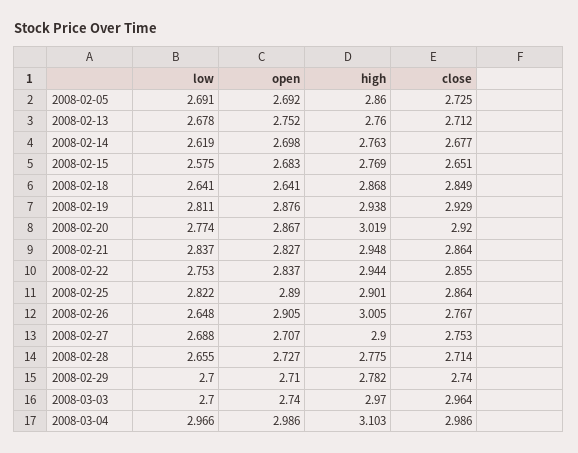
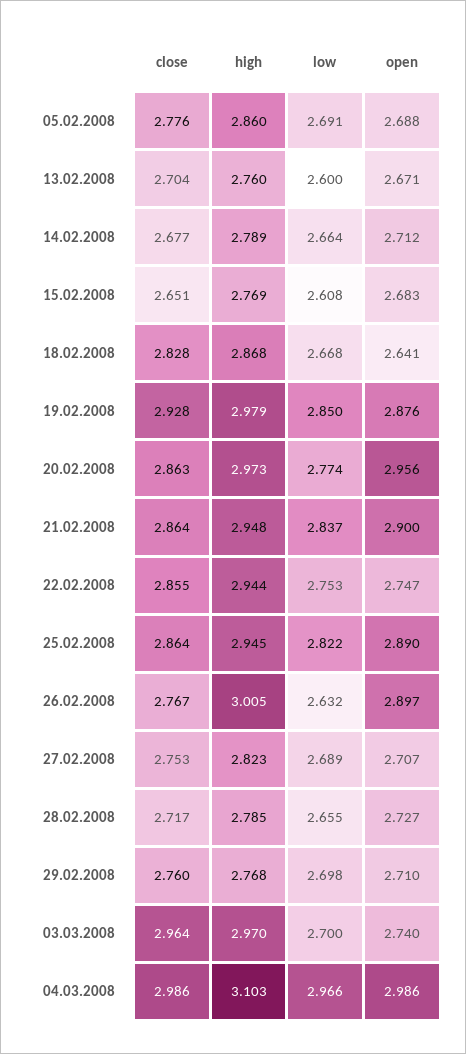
  {
    "low": {
      "2008-02-05": 2.691,
-     "2008-02-13": 2.678,
+     "2008-02-13": 2.6,
-     "2008-02-14": 2.619,
+     "2008-02-14": 2.664,
-     "2008-02-15": 2.575,
+     "2008-02-15": 2.608,
-     "2008-02-18": 2.641,
+     "2008-02-18": 2.668,
-     "2008-02-19": 2.811,
+     "2008-02-19": 2.85,
      "2008-02-20": 2.774,
      "2008-02-21": 2.837,
      "2008-02-22": 2.753,
      "2008-02-25": 2.822,
-     "2008-02-26": 2.648,
+     "2008-02-26": 2.632,
-     "2008-02-27": 2.688,
+     "2008-02-27": 2.689,
      "2008-02-28": 2.655,
-     "2008-02-29": 2.7,
+     "2008-02-29": 2.698,
      "2008-03-03": 2.7,
      "2008-03-04": 2.966
    },
    "open": {
-     "2008-02-05": 2.692,
+     "2008-02-05": 2.688,
-     "2008-02-13": 2.752,
+     "2008-02-13": 2.671,
-     "2008-02-14": 2.698,
+     "2008-02-14": 2.712,
      "2008-02-15": 2.683,
      "2008-02-18": 2.641,
      "2008-02-19": 2.876,
-     "2008-02-20": 2.867,
+     "2008-02-20": 2.956,
-     "2008-02-21": 2.827,
+     "2008-02-21": 2.9,
-     "2008-02-22": 2.837,
+     "2008-02-22": 2.747,
      "2008-02-25": 2.89,
-     "2008-02-26": 2.905,
+     "2008-02-26": 2.897,
      "2008-02-27": 2.707,
      "2008-02-28": 2.727,
      "2008-02-29": 2.71,
      "2008-03-03": 2.74,
      "2008-03-04": 2.986
    },
    "high": {
      "2008-02-05": 2.86,
      "2008-02-13": 2.76,
-     "2008-02-14": 2.763,
+     "2008-02-14": 2.789,
      "2008-02-15": 2.769,
      "2008-02-18": 2.868,
-     "2008-02-19": 2.938,
+     "2008-02-19": 2.979,
-     "2008-02-20": 3.019,
+     "2008-02-20": 2.973,
      "2008-02-21": 2.948,
      "2008-02-22": 2.944,
-     "2008-02-25": 2.901,
+     "2008-02-25": 2.945,
      "2008-02-26": 3.005,
-     "2008-02-27": 2.9,
+     "2008-02-27": 2.823,
-     "2008-02-28": 2.775,
+     "2008-02-28": 2.785,
-     "2008-02-29": 2.782,
+     "2008-02-29": 2.768,
      "2008-03-03": 2.97,
      "2008-03-04": 3.103
    },
    "close": {
-     "2008-02-05": 2.725,
+     "2008-02-05": 2.776,
-     "2008-02-13": 2.712,
+     "2008-02-13": 2.704,
      "2008-02-14": 2.677,
      "2008-02-15": 2.651,
-     "2008-02-18": 2.849,
+     "2008-02-18": 2.828,
-     "2008-02-19": 2.929,
+     "2008-02-19": 2.928,
-     "2008-02-20": 2.92,
+     "2008-02-20": 2.863,
      "2008-02-21": 2.864,
      "2008-02-22": 2.855,
      "2008-02-25": 2.864,
      "2008-02-26": 2.767,
      "2008-02-27": 2.753,
-     "2008-02-28": 2.714,
+     "2008-02-28": 2.717,
-     "2008-02-29": 2.74,
+     "2008-02-29": 2.76,
      "2008-03-03": 2.964,
      "2008-03-04": 2.986
    }
  }

